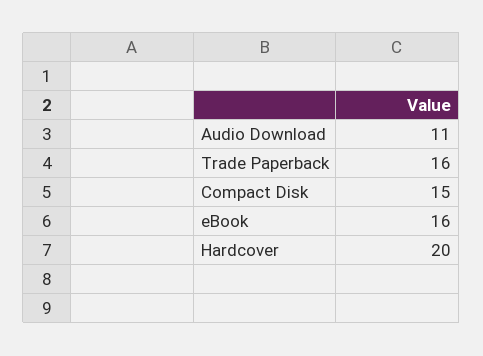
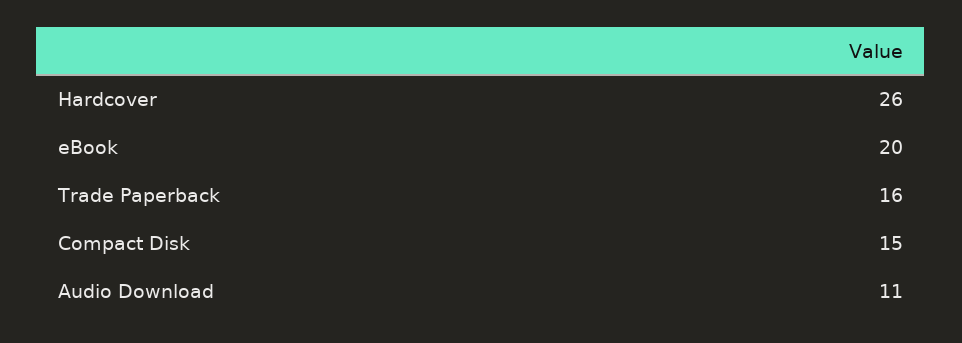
  {
    "Audio Download": 11,
    "Trade Paperback": 16,
    "Compact Disk": 15,
-   "eBook": 16,
+   "eBook": 20,
-   "Hardcover": 20
+   "Hardcover": 26
  }

